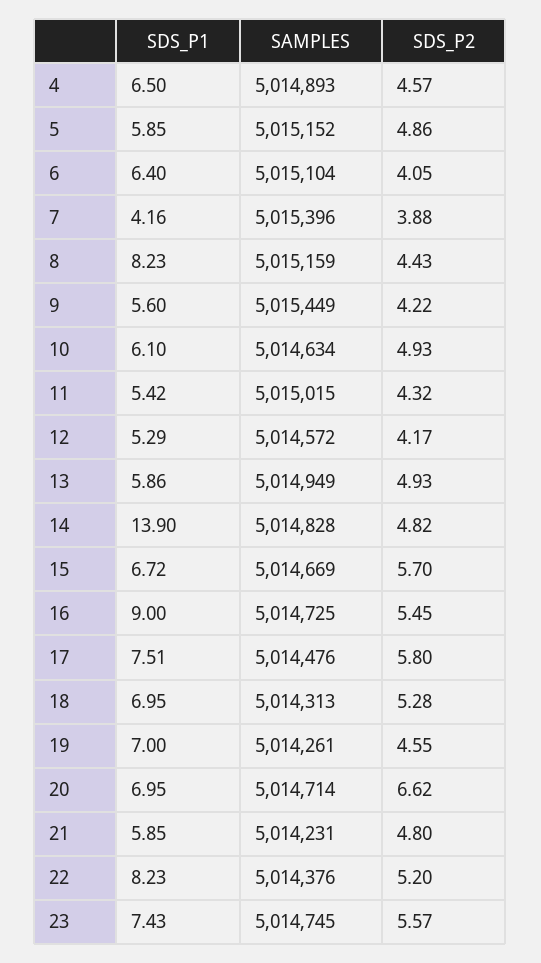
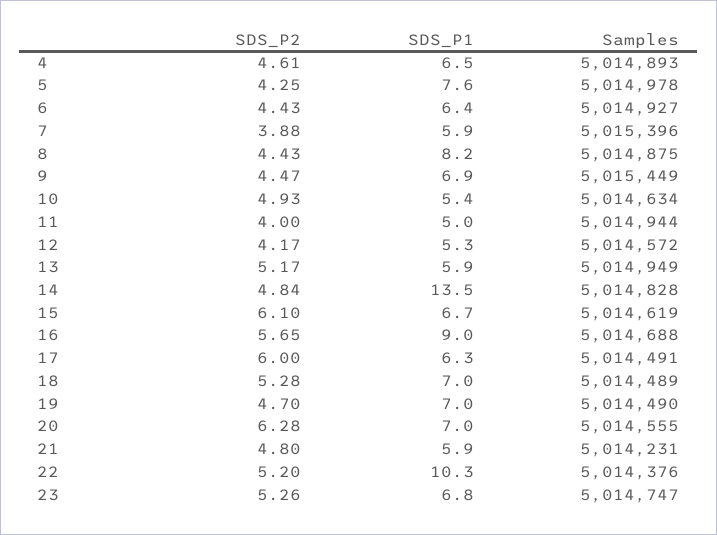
  {
    "SDS_P1": {
      "4": 6.5,
-     "5": 5.85,
+     "5": 7.6,
      "6": 6.4,
-     "7": 4.16,
+     "7": 5.9,
      "8": 8.23,
-     "9": 5.6,
+     "9": 6.9,
-     "10": 6.1,
+     "10": 5.4,
-     "11": 5.42,
+     "11": 5,
      "12": 5.29,
      "13": 5.86,
-     "14": 13.9,
+     "14": 13.5,
      "15": 6.72,
      "16": 9,
-     "17": 7.51,
+     "17": 6.3,
      "18": 6.95,
      "19": 7,
      "20": 6.95,
      "21": 5.85,
-     "22": 8.23,
+     "22": 10.3,
-     "23": 7.43
+     "23": 6.8
    },
    "SAMPLES": {
      "4": 5014893,
-     "5": 5015152,
+     "5": 5014978,
-     "6": 5015104,
+     "6": 5014927,
      "7": 5015396,
-     "8": 5015159,
+     "8": 5014875,
      "9": 5015449,
      "10": 5014634,
-     "11": 5015015,
+     "11": 5014944,
      "12": 5014572,
      "13": 5014949,
      "14": 5014828,
-     "15": 5014669,
+     "15": 5014619,
-     "16": 5014725,
+     "16": 5014688,
-     "17": 5014476,
+     "17": 5014491,
-     "18": 5014313,
+     "18": 5014489,
-     "19": 5014261,
+     "19": 5014490,
-     "20": 5014714,
+     "20": 5014555,
      "21": 5014231,
      "22": 5014376,
-     "23": 5014745
+     "23": 5014747
    },
    "SDS_P2": {
-     "4": 4.57,
+     "4": 4.61,
-     "5": 4.86,
+     "5": 4.25,
-     "6": 4.05,
+     "6": 4.43,
      "7": 3.88,
      "8": 4.43,
-     "9": 4.22,
+     "9": 4.47,
      "10": 4.93,
-     "11": 4.32,
+     "11": 4,
      "12": 4.17,
-     "13": 4.93,
+     "13": 5.17,
-     "14": 4.82,
+     "14": 4.84,
-     "15": 5.7,
+     "15": 6.1,
-     "16": 5.45,
+     "16": 5.65,
-     "17": 5.8,
+     "17": 6,
      "18": 5.28,
-     "19": 4.55,
+     "19": 4.7,
-     "20": 6.62,
+     "20": 6.28,
      "21": 4.8,
      "22": 5.2,
-     "23": 5.57
+     "23": 5.26
    }
  }

